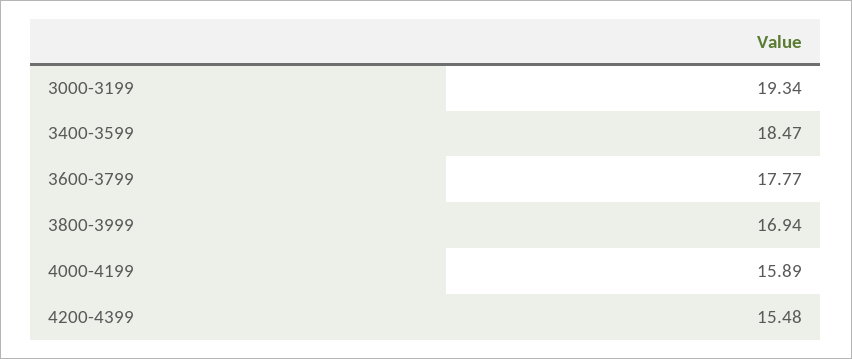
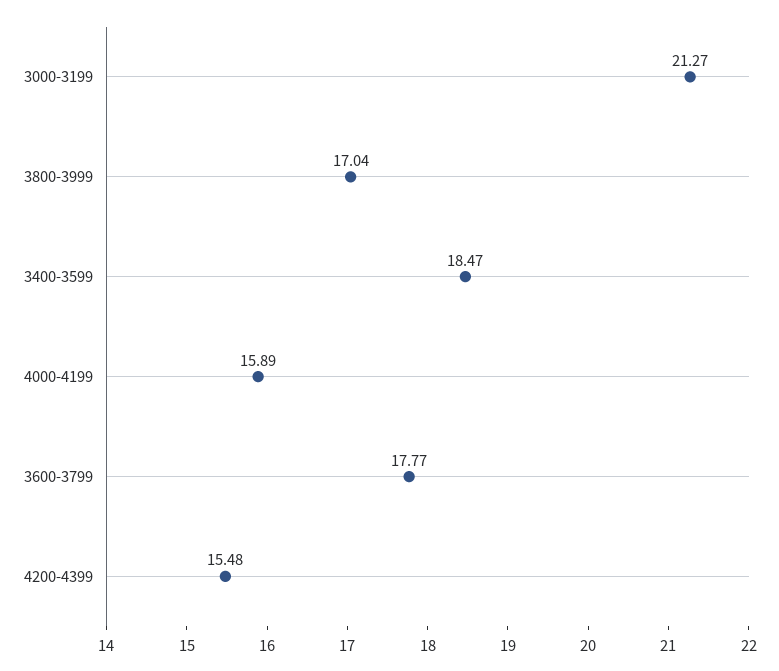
  {
-   "3000-3199": 19.34,
+   "3000-3199": 21.27,
    "3400-3599": 18.47,
    "3600-3799": 17.77,
-   "3800-3999": 16.94,
+   "3800-3999": 17.04,
    "4000-4199": 15.89,
    "4200-4399": 15.48
  }

